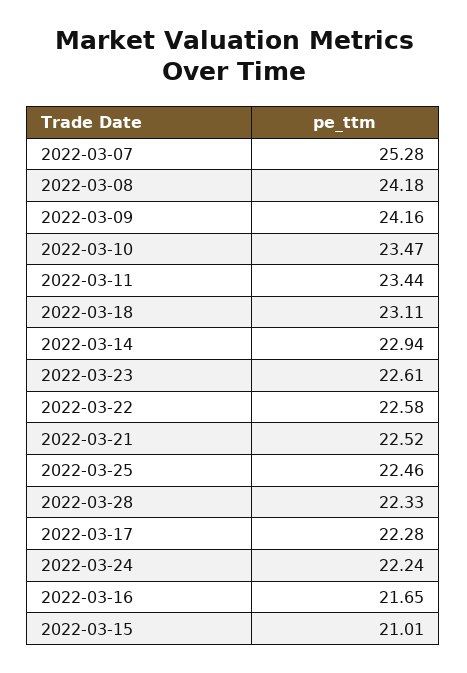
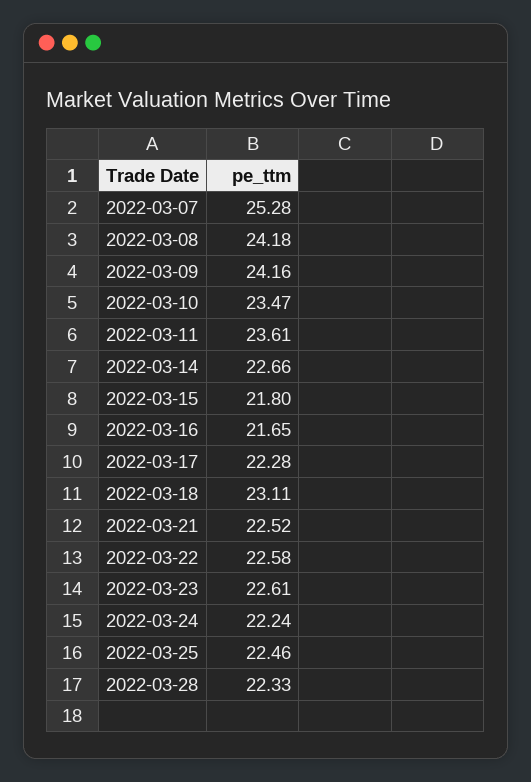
  {
    "2022-03-07": 25.28,
    "2022-03-08": 24.18,
    "2022-03-09": 24.16,
    "2022-03-10": 23.47,
-   "2022-03-11": 23.44,
+   "2022-03-11": 23.61,
    "2022-03-18": 23.11,
-   "2022-03-14": 22.94,
+   "2022-03-14": 22.66,
    "2022-03-23": 22.61,
    "2022-03-22": 22.58,
    "2022-03-21": 22.52,
    "2022-03-25": 22.46,
    "2022-03-28": 22.33,
    "2022-03-17": 22.28,
    "2022-03-24": 22.24,
    "2022-03-16": 21.65,
-   "2022-03-15": 21.01
+   "2022-03-15": 21.8
  }

